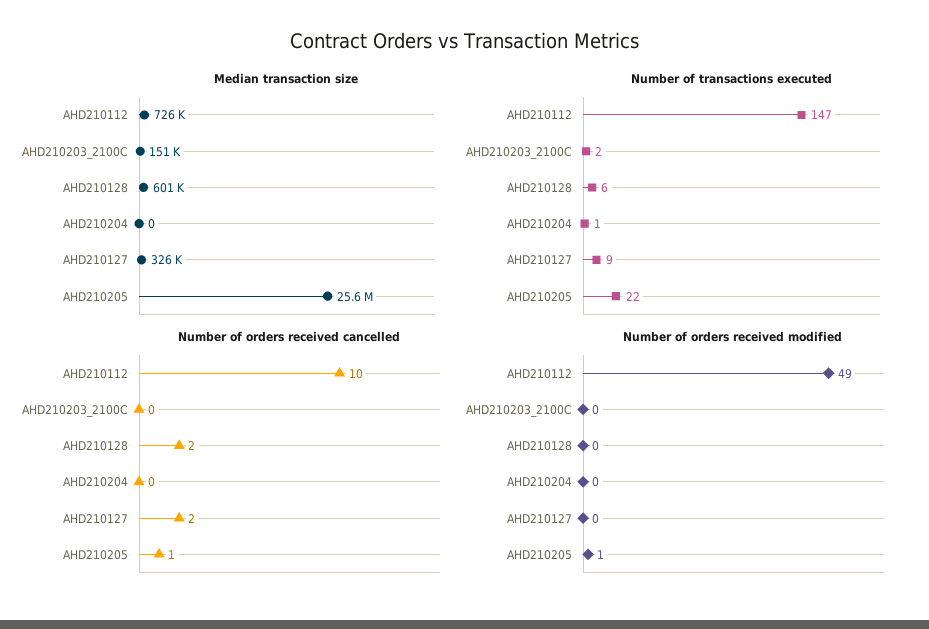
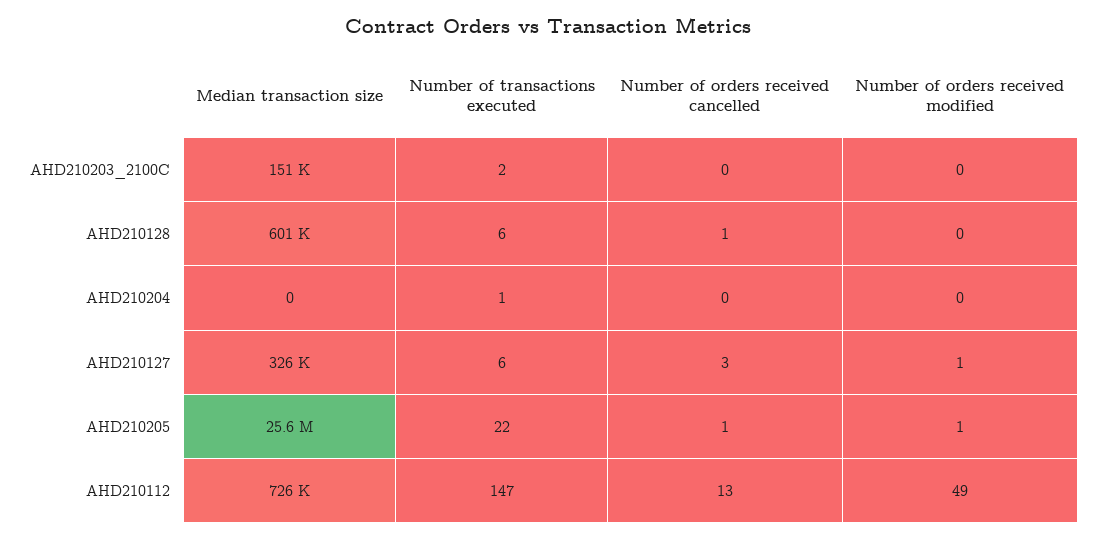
  {
    "Median transaction size": {
      "AHD210112": 726000,
      "AHD210203_2100C": 151000,
      "AHD210128": 601000,
      "AHD210204": 0,
      "AHD210127": 326000,
      "AHD210205": 25600000
    },
    "Number of transactions executed": {
      "AHD210112": 147,
      "AHD210203_2100C": 2,
      "AHD210128": 6,
      "AHD210204": 1,
-     "AHD210127": 9,
+     "AHD210127": 6,
      "AHD210205": 22
    },
    "Number of orders received cancelled": {
-     "AHD210112": 10,
+     "AHD210112": 13,
      "AHD210203_2100C": 0,
-     "AHD210128": 2,
+     "AHD210128": 1,
      "AHD210204": 0,
-     "AHD210127": 2,
+     "AHD210127": 3,
      "AHD210205": 1
    },
    "Number of orders received modified": {
      "AHD210112": 49,
      "AHD210203_2100C": 0,
      "AHD210128": 0,
      "AHD210204": 0,
-     "AHD210127": 0,
+     "AHD210127": 1,
      "AHD210205": 1
    }
  }

